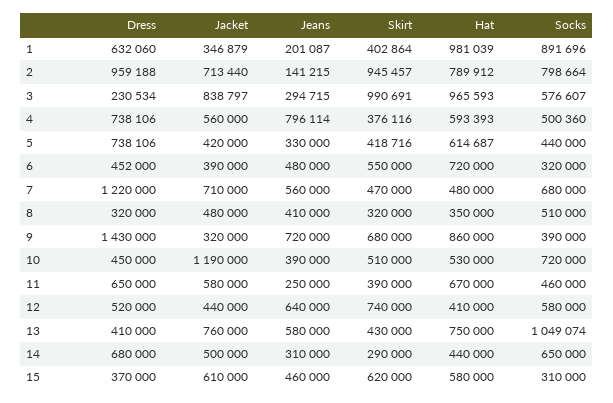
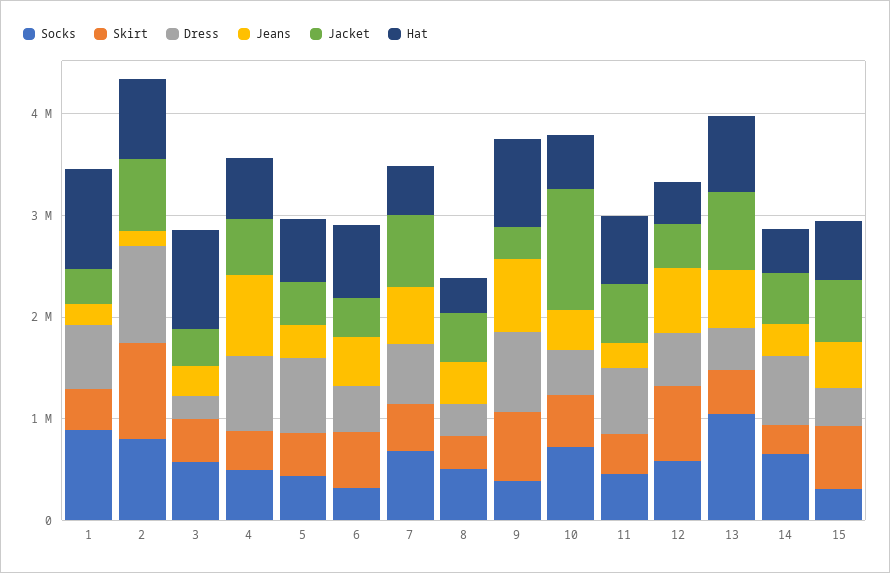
  {
    "Dress": {
      "1": 632060,
      "2": 959188,
      "3": 230534,
      "4": 738106,
      "5": 738106,
      "6": 452000,
-     "7": 1220000,
+     "7": 600000,
      "8": 320000,
-     "9": 1430000,
+     "9": 800000,
      "10": 450000,
      "11": 650000,
      "12": 520000,
      "13": 410000,
      "14": 680000,
      "15": 370000
    },
    "Jacket": {
      "1": 346879,
      "2": 713440,
-     "3": 838797,
+     "3": 400000,
      "4": 560000,
      "5": 420000,
      "6": 390000,
      "7": 710000,
      "8": 480000,
      "9": 320000,
      "10": 1190000,
      "11": 580000,
      "12": 440000,
      "13": 760000,
      "14": 500000,
      "15": 610000
    },
    "Jeans": {
      "1": 201087,
      "2": 141215,
      "3": 294715,
      "4": 796114,
      "5": 330000,
      "6": 480000,
      "7": 560000,
      "8": 410000,
      "9": 720000,
      "10": 390000,
      "11": 250000,
      "12": 640000,
      "13": 580000,
      "14": 310000,
      "15": 460000
    },
    "Skirt": {
      "1": 402864,
      "2": 945457,
-     "3": 990691,
+     "3": 400000,
      "4": 376116,
      "5": 418716,
      "6": 550000,
      "7": 470000,
      "8": 320000,
      "9": 680000,
      "10": 510000,
      "11": 390000,
      "12": 740000,
      "13": 430000,
      "14": 290000,
      "15": 620000
    },
    "Hat": {
      "1": 981039,
      "2": 789912,
      "3": 965593,
      "4": 593393,
      "5": 614687,
      "6": 720000,
      "7": 480000,
      "8": 350000,
      "9": 860000,
      "10": 530000,
      "11": 670000,
      "12": 410000,
      "13": 750000,
      "14": 440000,
      "15": 580000
    },
    "Socks": {
      "1": 891696,
      "2": 798664,
      "3": 576607,
      "4": 500360,
      "5": 440000,
      "6": 320000,
      "7": 680000,
      "8": 510000,
      "9": 390000,
      "10": 720000,
      "11": 460000,
      "12": 580000,
      "13": 1049074,
      "14": 650000,
      "15": 310000
    }
  }

